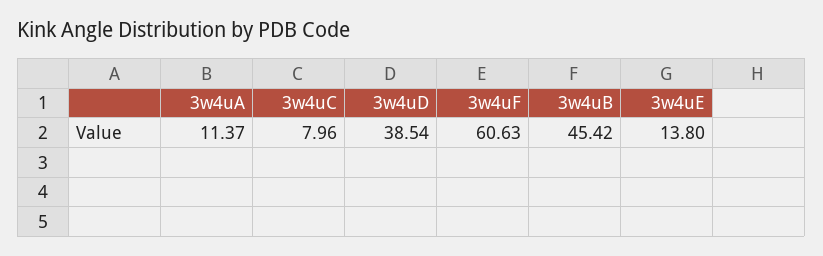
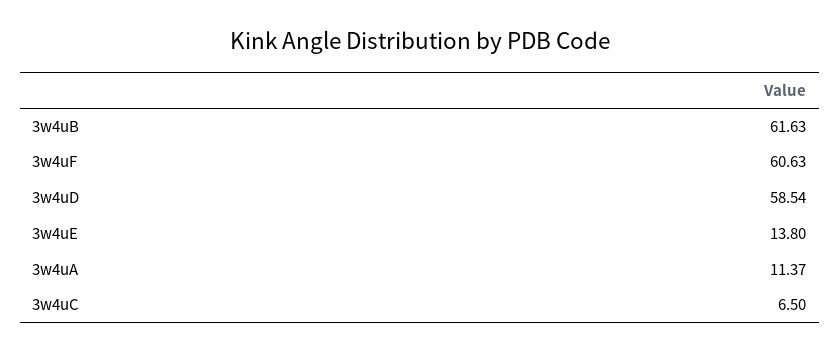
  {
    "3w4uA": 11.37,
-   "3w4uC": 7.96,
+   "3w4uC": 6.5,
-   "3w4uD": 38.54,
+   "3w4uD": 58.54,
    "3w4uF": 60.63,
-   "3w4uB": 45.42,
+   "3w4uB": 61.63,
    "3w4uE": 13.8
  }

